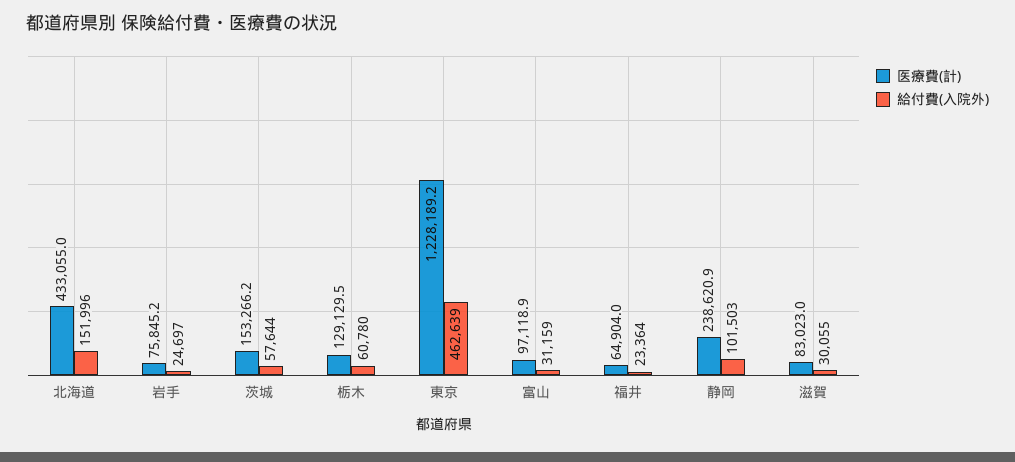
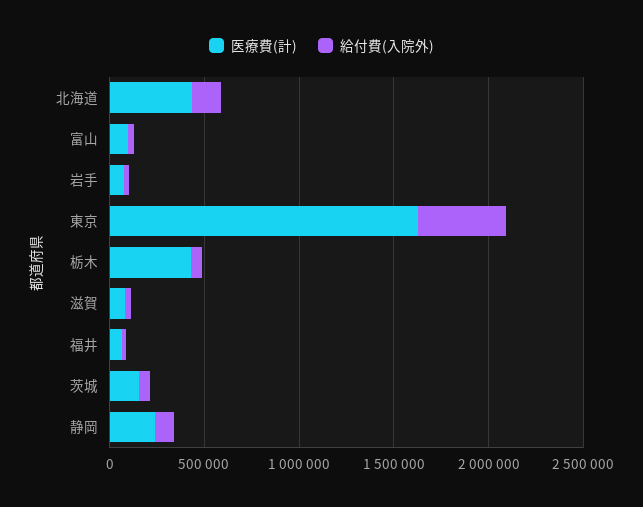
  {
    "医療費(計)": {
      "北海道": 433055,
      "岩手": 75845.2,
      "茨城": 153266.2,
-     "栃木": 129129.5,
+     "栃木": 400000,
-     "東京": 1228189.2,
+     "東京": 1600000,
      "富山": 97118.9,
      "福井": 64904,
      "静岡": 238620.9,
      "滋賀": 83023
    },
    "給付費(入院外)": {
      "北海道": 151996,
      "岩手": 24697,
      "茨城": 57644,
      "栃木": 60780,
      "東京": 462639,
      "富山": 31159,
      "福井": 23364,
      "静岡": 101503,
      "滋賀": 30055
    }
  }

